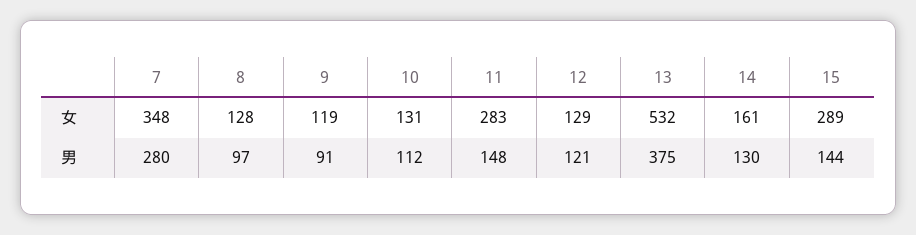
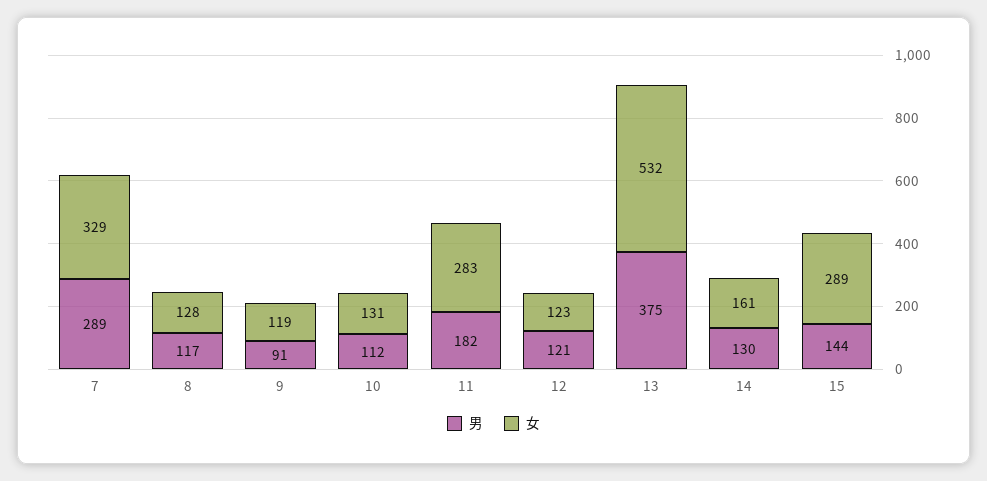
  {
    "女": {
-     "7": 348,
+     "7": 329,
      "8": 128,
      "9": 119,
      "10": 131,
      "11": 283,
-     "12": 129,
+     "12": 123,
      "13": 532,
      "14": 161,
      "15": 289
    },
    "男": {
-     "7": 280,
+     "7": 289,
-     "8": 97,
+     "8": 117,
      "9": 91,
      "10": 112,
-     "11": 148,
+     "11": 182,
      "12": 121,
      "13": 375,
      "14": 130,
      "15": 144
    }
  }

